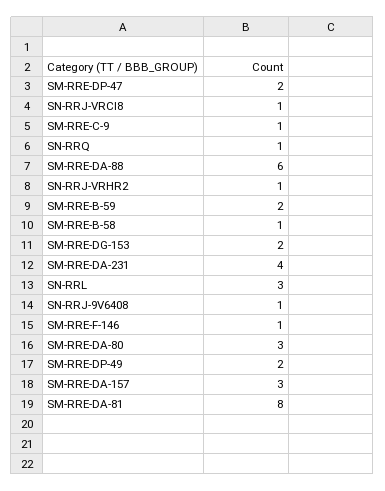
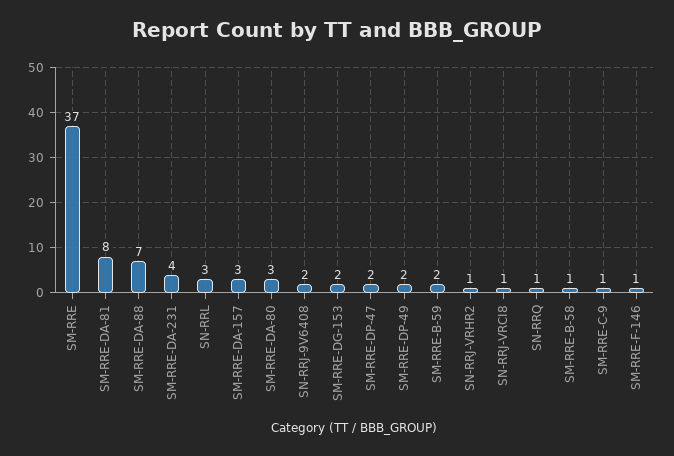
  {
    "SM-RRE-DP-47": 2,
    "SN-RRJ-VRCI8": 1,
    "SM-RRE-C-9": 1,
    "SN-RRQ": 1,
-   "SM-RRE-DA-88": 6,
+   "SM-RRE-DA-88": 7,
    "SN-RRJ-VRHR2": 1,
    "SM-RRE-B-59": 2,
    "SM-RRE-B-58": 1,
    "SM-RRE-DG-153": 2,
    "SM-RRE-DA-231": 4,
    "SN-RRL": 3,
-   "SN-RRJ-9V6408": 1,
+   "SN-RRJ-9V6408": 2,
    "SM-RRE-F-146": 1,
    "SM-RRE-DA-80": 3,
    "SM-RRE-DP-49": 2,
    "SM-RRE-DA-157": 3,
-   "SM-RRE-DA-81": 8
+   "SM-RRE-DA-81": 8,
+   "SM-RRE": 37
  }

